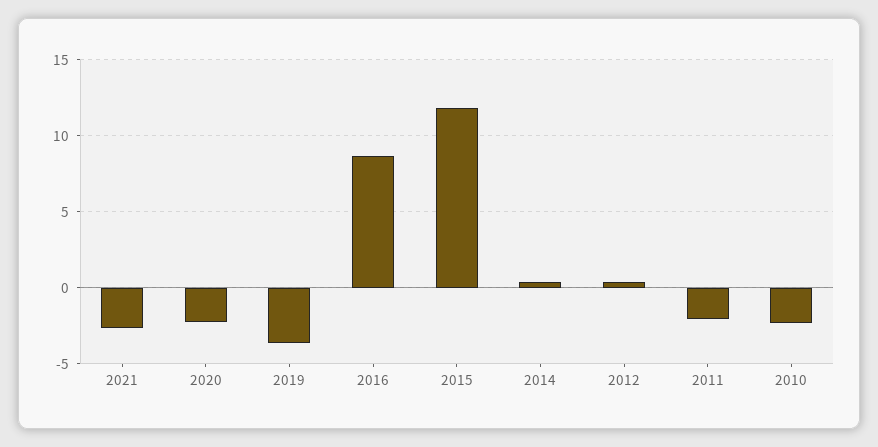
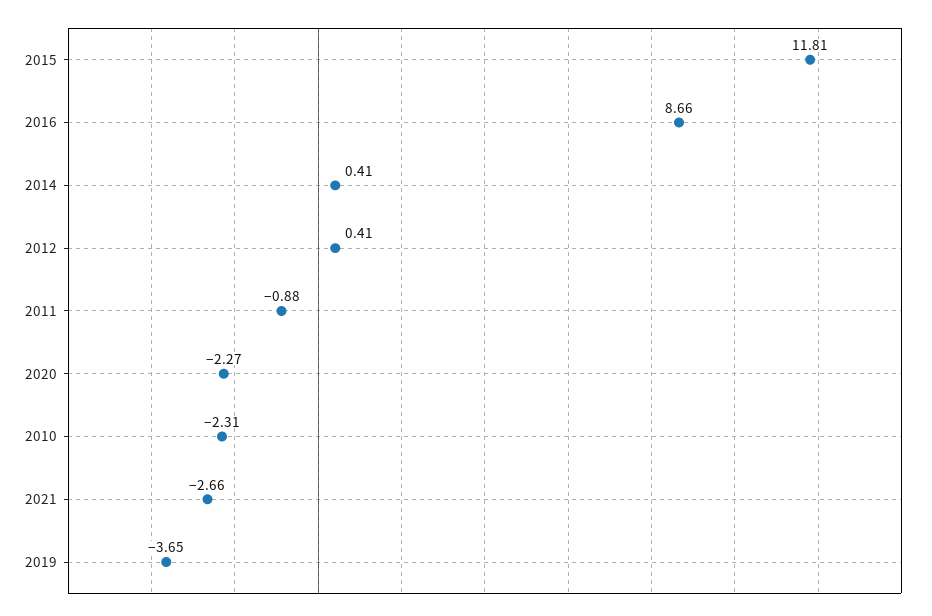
  {
    "2021": -2.66,
    "2020": -2.27,
    "2019": -3.65,
    "2016": 8.66,
    "2015": 11.81,
    "2014": 0.41,
    "2012": 0.41,
-   "2011": -2,
+   "2011": -0.88,
    "2010": -2.31
  }

